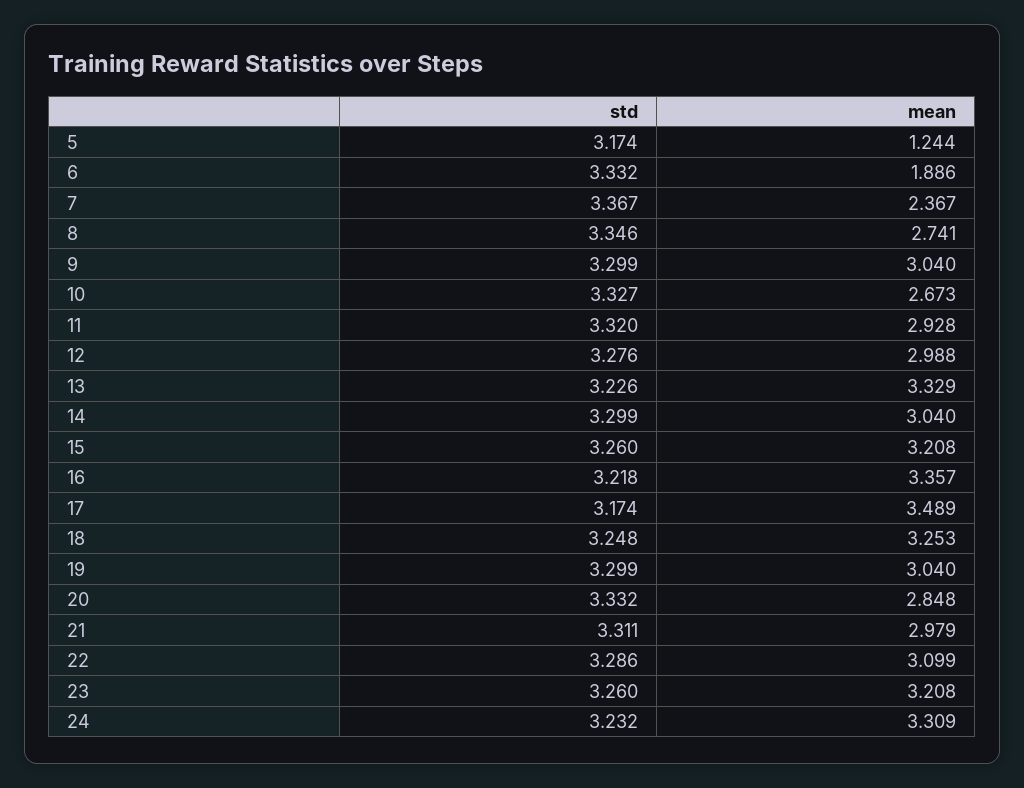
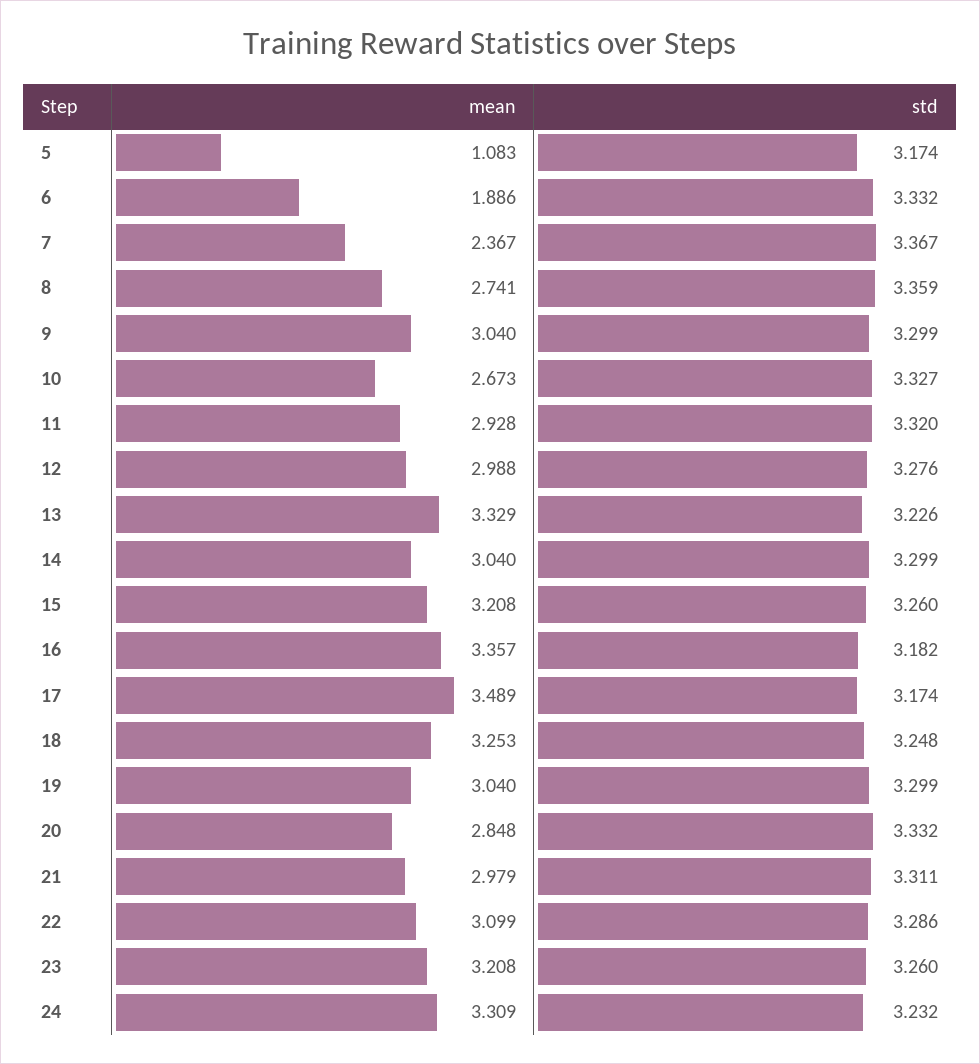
  {
    "std": {
      "5": 3.174,
      "6": 3.332,
      "7": 3.367,
-     "8": 3.346,
+     "8": 3.359,
      "9": 3.299,
      "10": 3.327,
      "11": 3.32,
      "12": 3.276,
      "13": 3.226,
      "14": 3.299,
      "15": 3.26,
-     "16": 3.218,
+     "16": 3.182,
      "17": 3.174,
      "18": 3.248,
      "19": 3.299,
      "20": 3.332,
      "21": 3.311,
      "22": 3.286,
      "23": 3.26,
      "24": 3.232
    },
    "mean": {
-     "5": 1.244,
+     "5": 1.083,
      "6": 1.886,
      "7": 2.367,
      "8": 2.741,
      "9": 3.04,
      "10": 2.673,
      "11": 2.928,
      "12": 2.988,
      "13": 3.329,
      "14": 3.04,
      "15": 3.208,
      "16": 3.357,
      "17": 3.489,
      "18": 3.253,
      "19": 3.04,
      "20": 2.848,
      "21": 2.979,
      "22": 3.099,
      "23": 3.208,
      "24": 3.309
    }
  }

